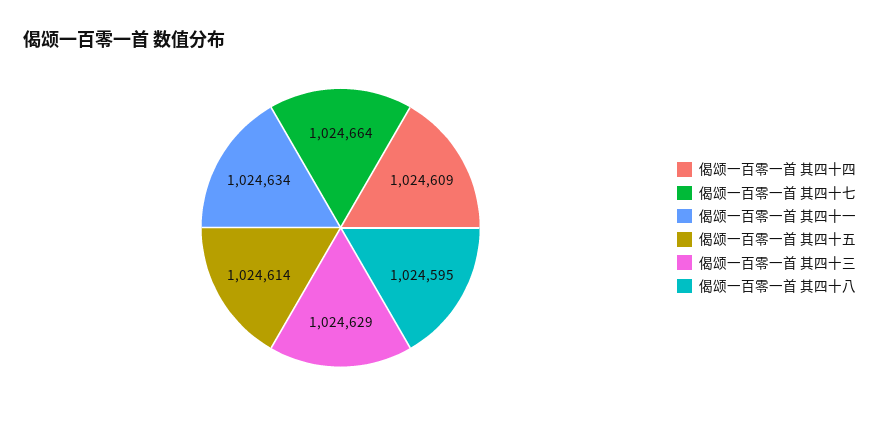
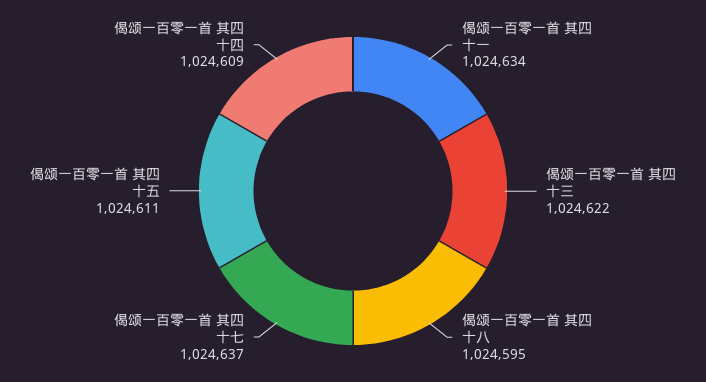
  {
    "偈颂一百零一首 其四十四": 1024609,
-   "偈颂一百零一首 其四十七": 1024664,
+   "偈颂一百零一首 其四十七": 1024637,
    "偈颂一百零一首 其四十一": 1024634,
-   "偈颂一百零一首 其四十五": 1024614,
+   "偈颂一百零一首 其四十五": 1024611,
-   "偈颂一百零一首 其四十三": 1024629,
+   "偈颂一百零一首 其四十三": 1024622,
    "偈颂一百零一首 其四十八": 1024595
  }

